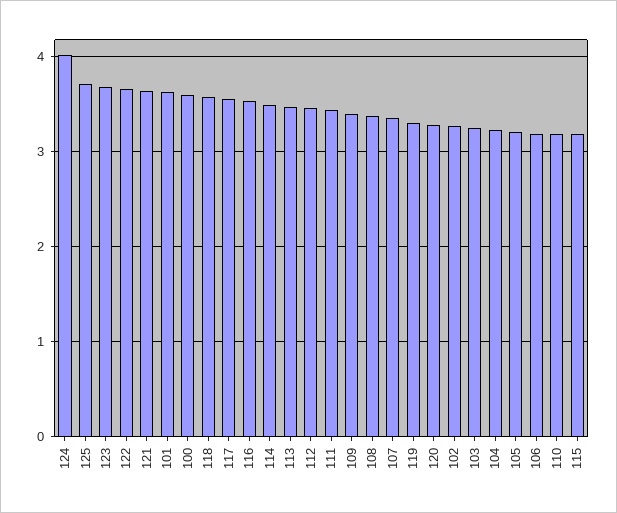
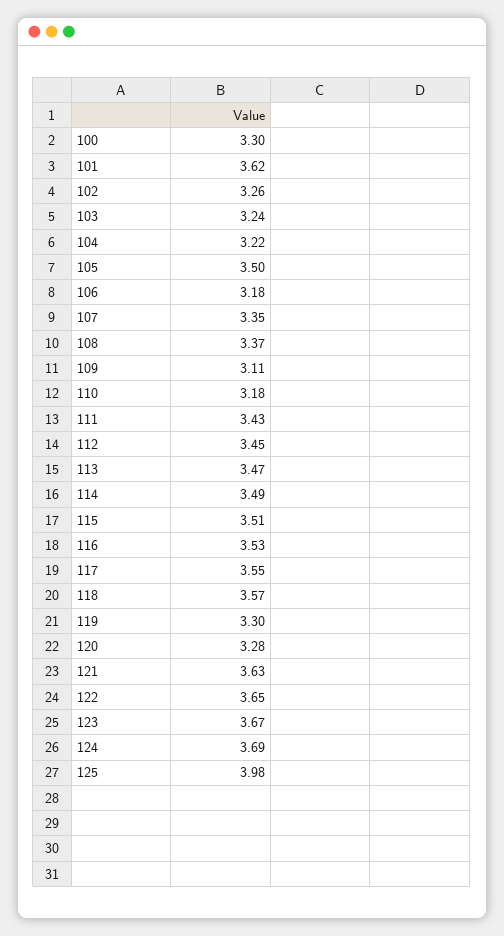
  {
-   "124": 4,
+   "124": 3.69,
-   "125": 3.7,
+   "125": 3.98,
    "123": 3.67,
    "122": 3.65,
    "121": 3.63,
    "101": 3.62,
-   "100": 3.6,
+   "100": 3.3,
    "118": 3.57,
    "117": 3.55,
    "116": 3.53,
    "114": 3.49,
    "113": 3.47,
    "112": 3.45,
    "111": 3.43,
-   "109": 3.4,
+   "109": 3.11,
    "108": 3.37,
    "107": 3.35,
    "119": 3.3,
    "120": 3.28,
    "102": 3.26,
    "103": 3.24,
    "104": 3.22,
-   "105": 3.2,
+   "105": 3.5,
    "106": 3.18,
    "110": 3.18,
-   "115": 3.2
+   "115": 3.51
  }

